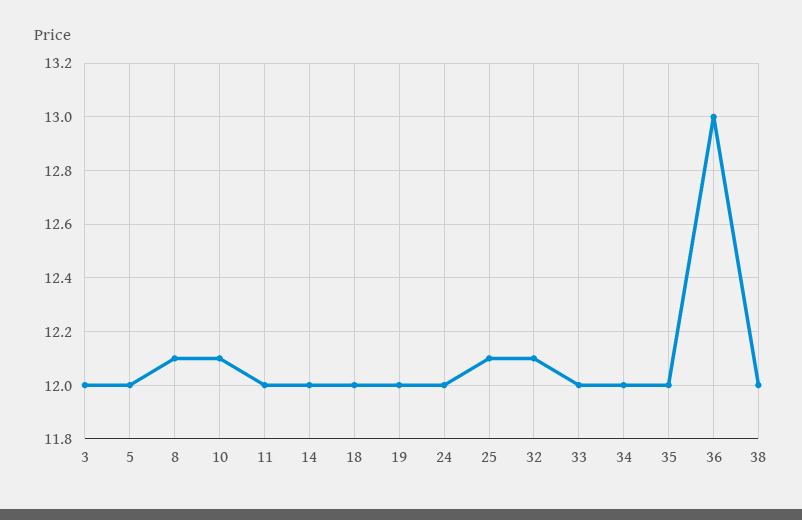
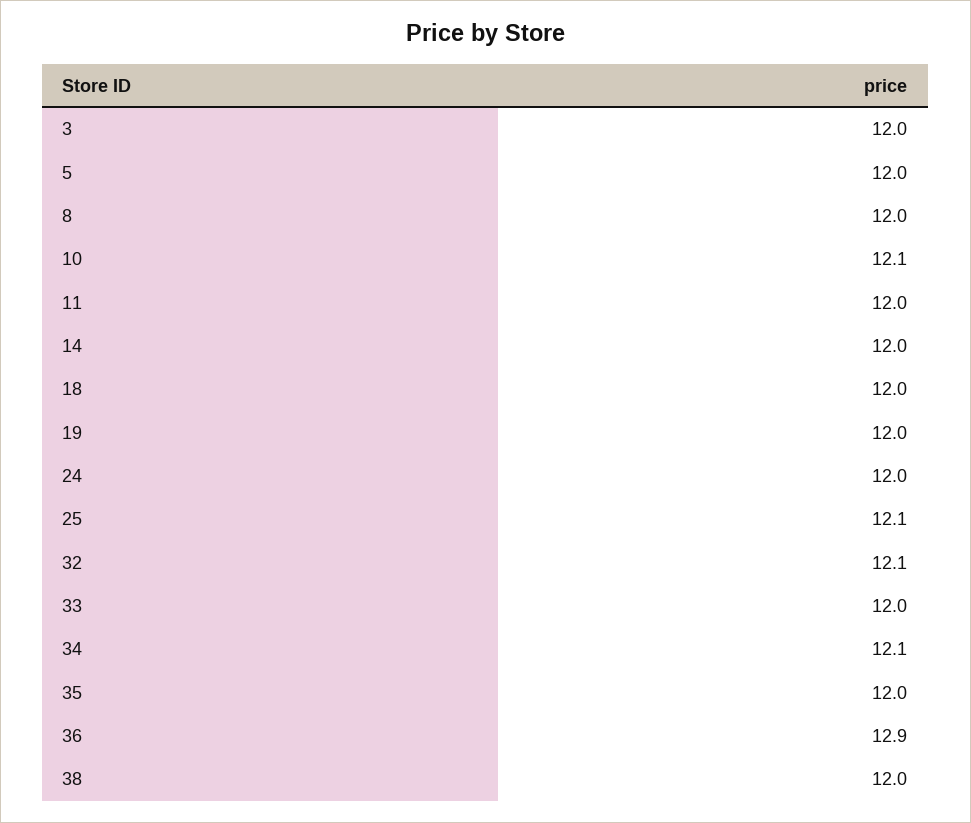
  {
    "3": 12,
    "5": 12,
-   "8": 12.1,
+   "8": 12,
    "10": 12.1,
    "11": 12,
    "14": 12,
    "18": 12,
    "19": 12,
    "24": 12,
    "25": 12.1,
    "32": 12.1,
    "33": 12,
-   "34": 12,
+   "34": 12.1,
    "35": 12,
-   "36": 13,
+   "36": 12.9,
    "38": 12
  }

